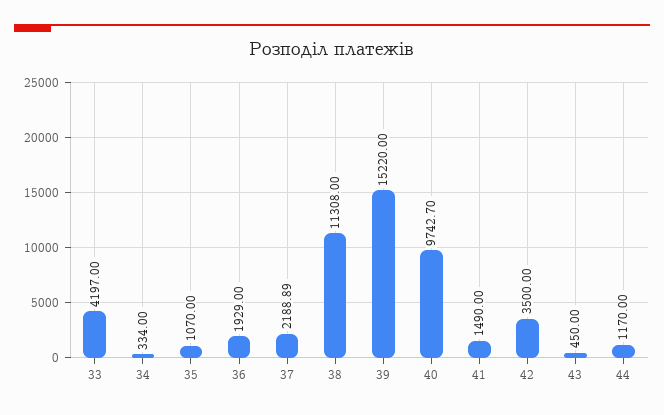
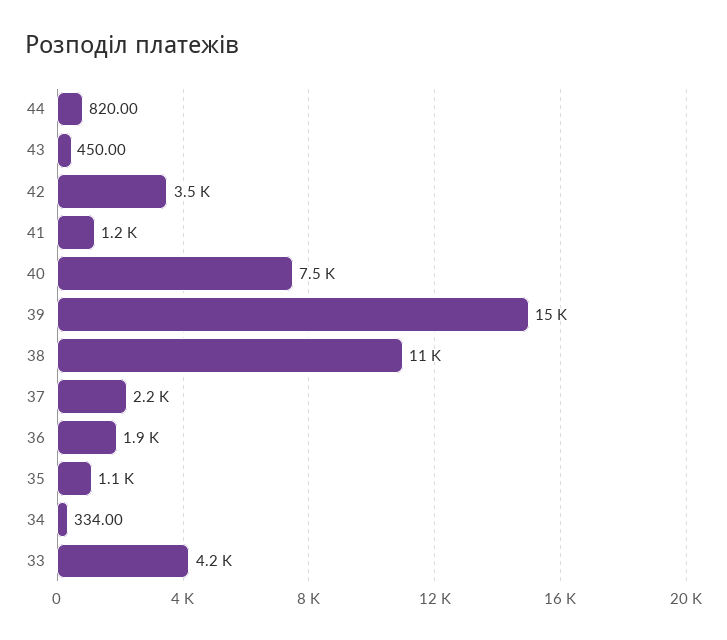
  {
    "33": 4197,
    "34": 334,
    "35": 1070,
    "36": 1929,
    "37": 2188.89,
    "38": 11308,
    "39": 15220,
-   "40": 9742.7,
+   "40": 7500,
-   "41": 1490,
+   "41": 1200,
    "42": 3500,
    "43": 450,
-   "44": 1170
+   "44": 820
  }

